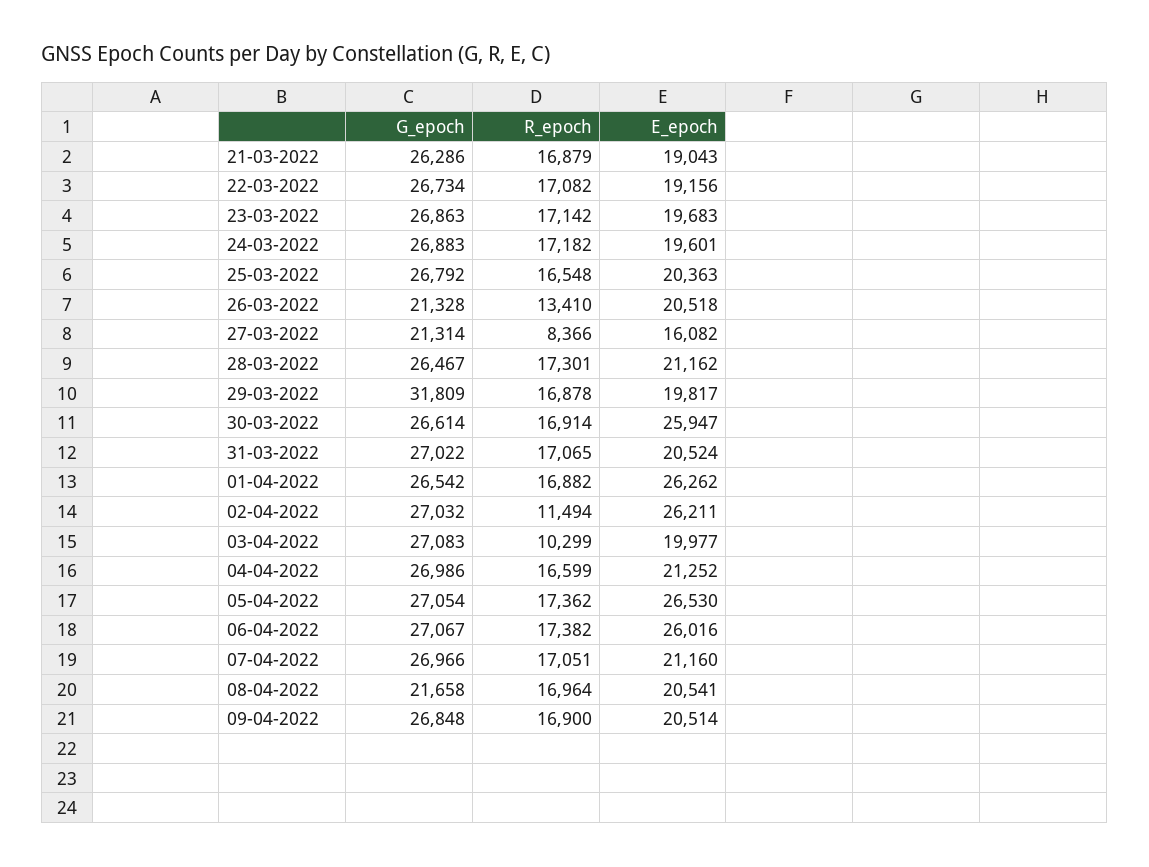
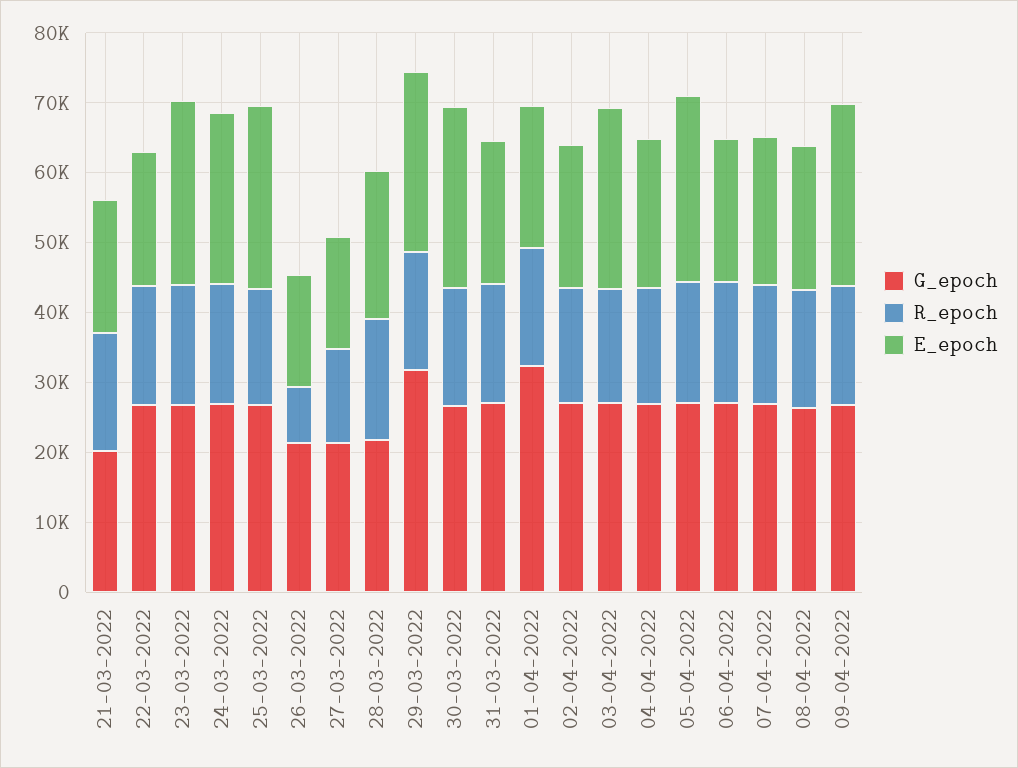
  {
    "G_epoch": {
-     "21-03-2022": 26286,
+     "21-03-2022": 20000,
      "22-03-2022": 26734,
      "23-03-2022": 26863,
      "24-03-2022": 26883,
      "25-03-2022": 26792,
      "26-03-2022": 21328,
      "27-03-2022": 21314,
-     "28-03-2022": 26467,
+     "28-03-2022": 22000,
      "29-03-2022": 31809,
      "30-03-2022": 26614,
      "31-03-2022": 27022,
-     "01-04-2022": 26542,
+     "01-04-2022": 32000,
      "02-04-2022": 27032,
      "03-04-2022": 27083,
      "04-04-2022": 26986,
      "05-04-2022": 27054,
      "06-04-2022": 27067,
      "07-04-2022": 26966,
-     "08-04-2022": 21658,
+     "08-04-2022": 26000,
      "09-04-2022": 26848
    },
    "R_epoch": {
      "21-03-2022": 16879,
      "22-03-2022": 17082,
      "23-03-2022": 17142,
      "24-03-2022": 17182,
      "25-03-2022": 16548,
-     "26-03-2022": 13410,
+     "26-03-2022": 8000,
-     "27-03-2022": 8366,
+     "27-03-2022": 14000,
      "28-03-2022": 17301,
      "29-03-2022": 16878,
      "30-03-2022": 16914,
      "31-03-2022": 17065,
      "01-04-2022": 16882,
-     "02-04-2022": 11494,
+     "02-04-2022": 16000,
-     "03-04-2022": 10299,
+     "03-04-2022": 16000,
      "04-04-2022": 16599,
      "05-04-2022": 17362,
      "06-04-2022": 17382,
      "07-04-2022": 17051,
      "08-04-2022": 16964,
      "09-04-2022": 16900
    },
    "E_epoch": {
      "21-03-2022": 19043,
      "22-03-2022": 19156,
-     "23-03-2022": 19683,
+     "23-03-2022": 26000,
-     "24-03-2022": 19601,
+     "24-03-2022": 24000,
-     "25-03-2022": 20363,
+     "25-03-2022": 26000,
-     "26-03-2022": 20518,
+     "26-03-2022": 16000,
      "27-03-2022": 16082,
      "28-03-2022": 21162,
-     "29-03-2022": 19817,
+     "29-03-2022": 26000,
      "30-03-2022": 25947,
      "31-03-2022": 20524,
-     "01-04-2022": 26262,
+     "01-04-2022": 20000,
-     "02-04-2022": 26211,
+     "02-04-2022": 20000,
-     "03-04-2022": 19977,
+     "03-04-2022": 26000,
      "04-04-2022": 21252,
      "05-04-2022": 26530,
-     "06-04-2022": 26016,
+     "06-04-2022": 20000,
      "07-04-2022": 21160,
      "08-04-2022": 20541,
-     "09-04-2022": 20514
+     "09-04-2022": 26000
    }
  }

